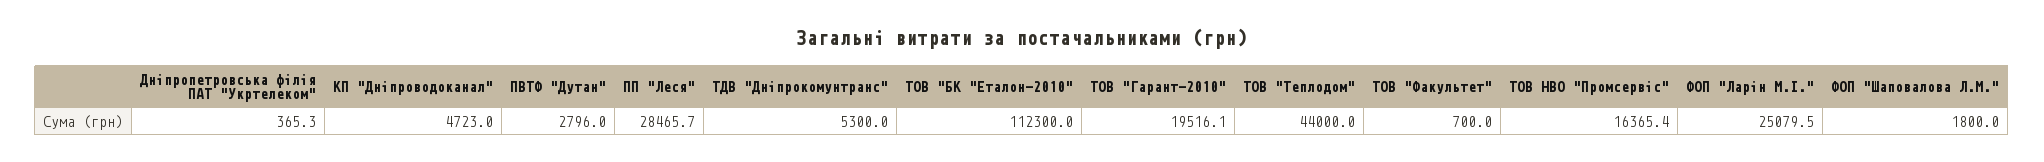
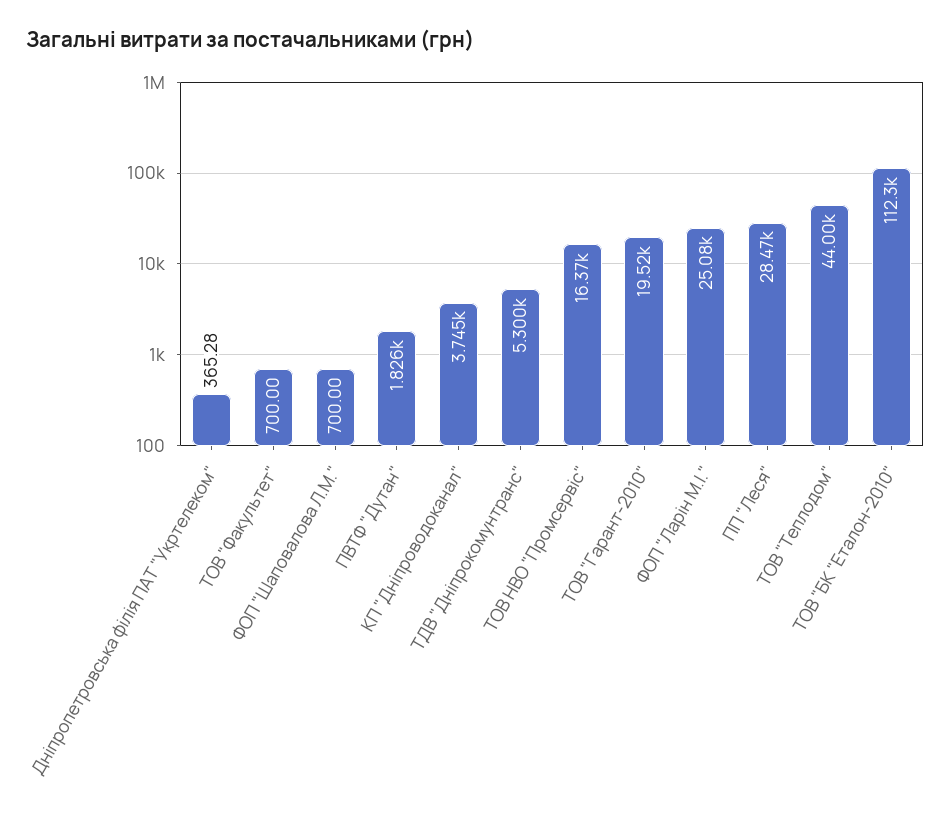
  {
    "Дніпропетровська філія ПАТ \"Укртелеком\"": 365.28,
-   "КП \"Дніпроводоканал\"": 4723,
+   "КП \"Дніпроводоканал\"": 3745,
-   "ПВТФ \"Дутан\"": 2796,
+   "ПВТФ \"Дутан\"": 1826,
    "ПП \"Леся\"": 28465.7,
    "ТДВ \"Дніпрокомунтранс\"": 5300,
    "ТОВ \"БК \"Еталон-2010\"": 112300,
    "ТОВ \"Гарант-2010\"": 19516.1,
    "ТОВ \"Теплодом\"": 44000,
    "ТОВ \"Факультет\"": 700,
    "ТОВ НВО \"Промсервіс\"": 16365.4,
    "ФОП \"Ларін М.І.\"": 25079.5,
-   "ФОП \"Шаповалова Л.М.\"": 1800
+   "ФОП \"Шаповалова Л.М.\"": 700
  }

